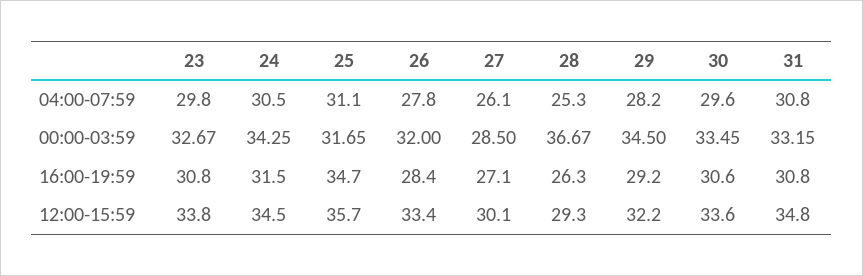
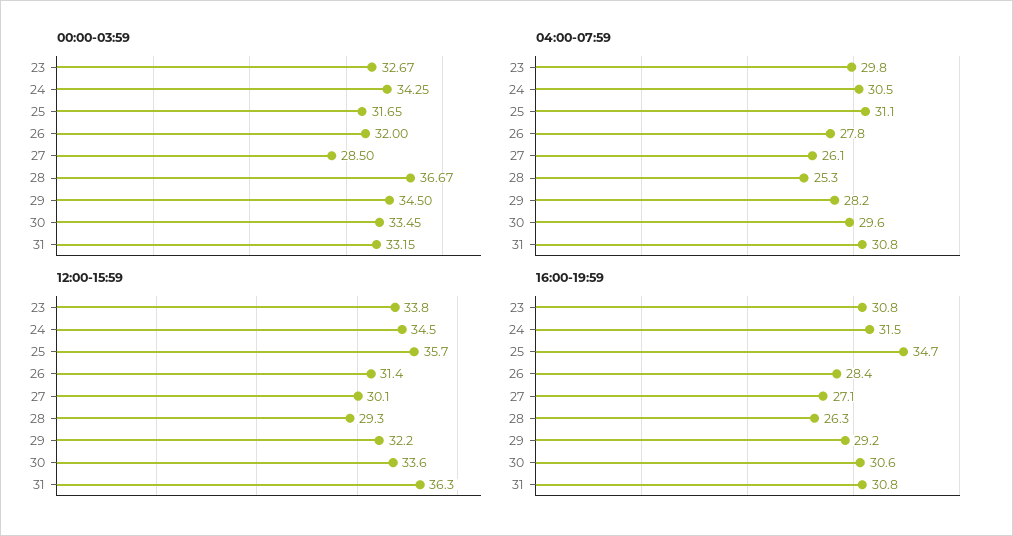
  {
    "04:00-07:59": {
      "23": 29.8,
      "24": 30.5,
      "25": 31.1,
      "26": 27.8,
      "27": 26.1,
      "28": 25.3,
      "29": 28.2,
      "30": 29.6,
      "31": 30.8
    },
    "00:00-03:59": {
      "23": 32.67,
      "24": 34.25,
      "25": 31.65,
      "26": 32,
      "27": 28.5,
      "28": 36.67,
      "29": 34.5,
      "30": 33.45,
      "31": 33.15
    },
    "16:00-19:59": {
      "23": 30.8,
      "24": 31.5,
      "25": 34.7,
      "26": 28.4,
      "27": 27.1,
      "28": 26.3,
      "29": 29.2,
      "30": 30.6,
      "31": 30.8
    },
    "12:00-15:59": {
      "23": 33.8,
      "24": 34.5,
      "25": 35.7,
-     "26": 33.4,
+     "26": 31.4,
      "27": 30.1,
      "28": 29.3,
      "29": 32.2,
      "30": 33.6,
-     "31": 34.8
+     "31": 36.3
    }
  }

